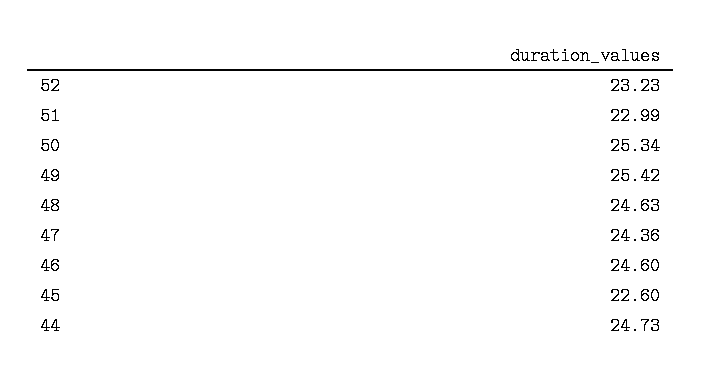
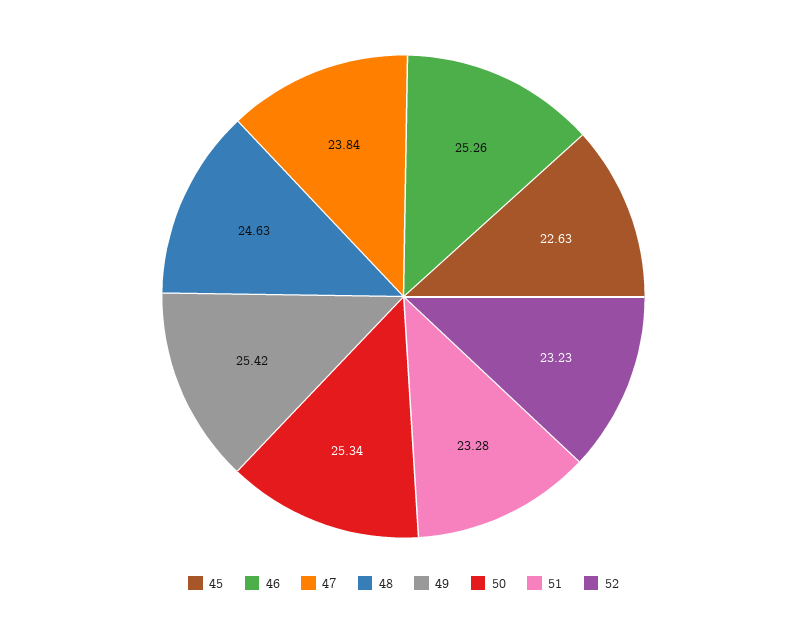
  {
    "52": 23.23,
-   "51": 22.99,
+   "51": 23.28,
    "50": 25.34,
    "49": 25.42,
    "48": 24.63,
-   "47": 24.36,
+   "47": 23.84,
-   "46": 24.6,
+   "46": 25.26,
-   "45": 22.6,
+   "45": 22.63
-   "44": 24.73
  }

